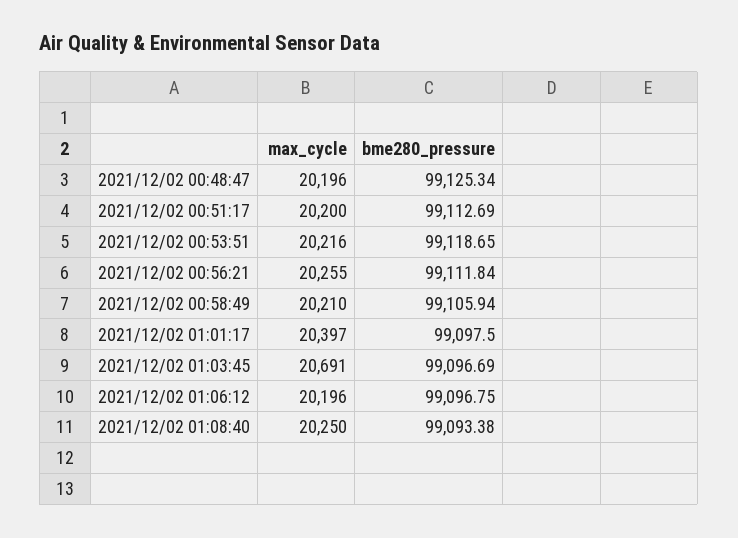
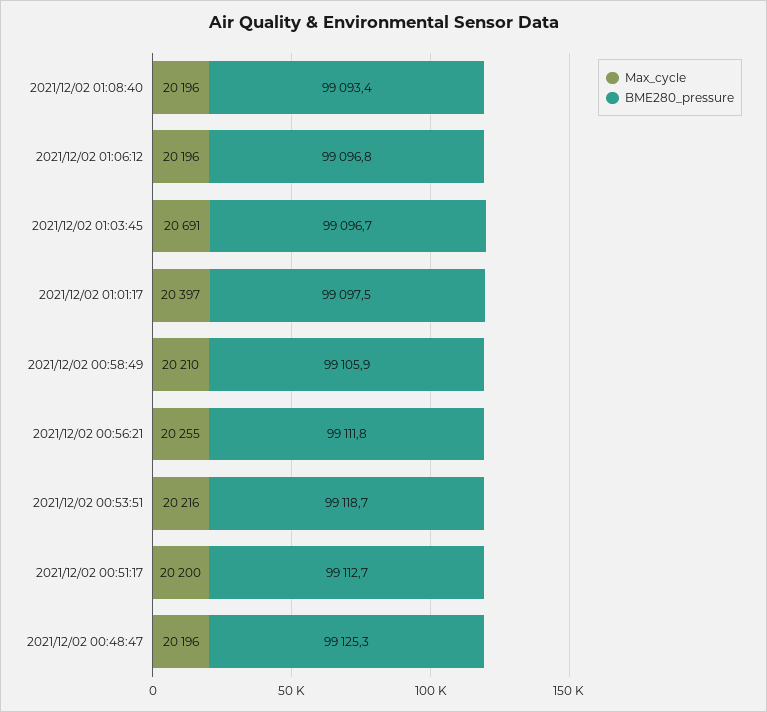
  {
    "max_cycle": {
      "2021/12/02 00:48:47": 20196,
      "2021/12/02 00:51:17": 20200,
      "2021/12/02 00:53:51": 20216,
      "2021/12/02 00:56:21": 20255,
      "2021/12/02 00:58:49": 20210,
      "2021/12/02 01:01:17": 20397,
      "2021/12/02 01:03:45": 20691,
      "2021/12/02 01:06:12": 20196,
-     "2021/12/02 01:08:40": 20250
+     "2021/12/02 01:08:40": 20196
    },
    "bme280_pressure": {
      "2021/12/02 00:48:47": 99125.34,
      "2021/12/02 00:51:17": 99112.69,
      "2021/12/02 00:53:51": 99118.65,
      "2021/12/02 00:56:21": 99111.84,
      "2021/12/02 00:58:49": 99105.94,
      "2021/12/02 01:01:17": 99097.5,
      "2021/12/02 01:03:45": 99096.69,
      "2021/12/02 01:06:12": 99096.75,
      "2021/12/02 01:08:40": 99093.38
    }
  }

